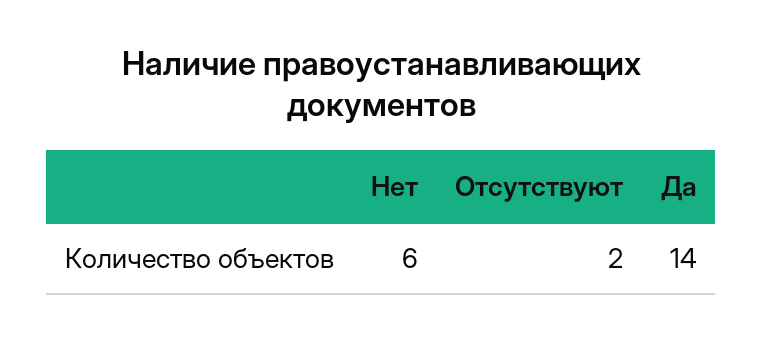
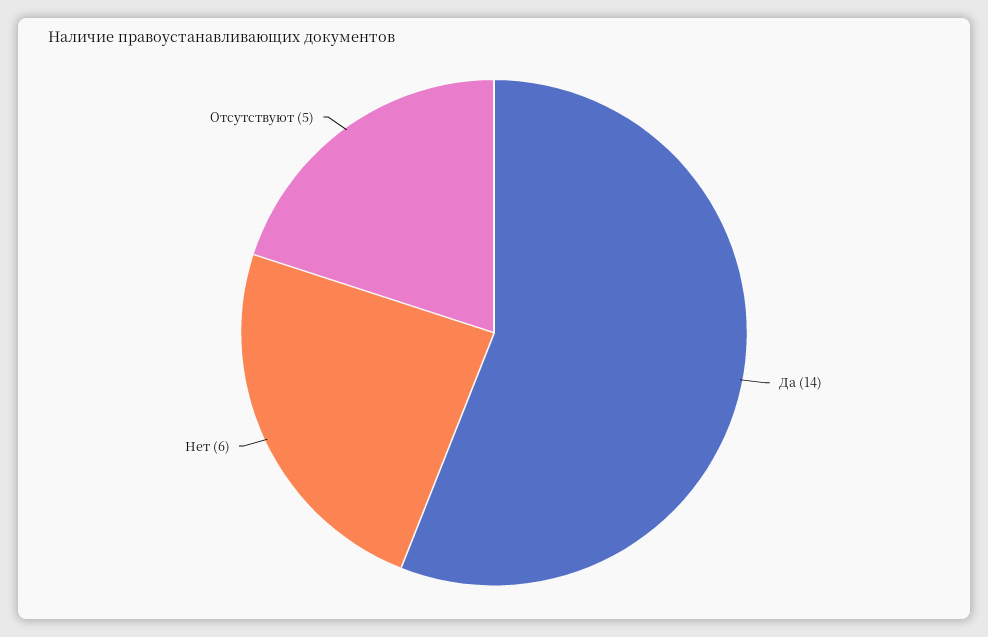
  {
    "Нет": 6,
-   "Отсутствуют": 2,
+   "Отсутствуют": 5,
    "Да": 14
  }

